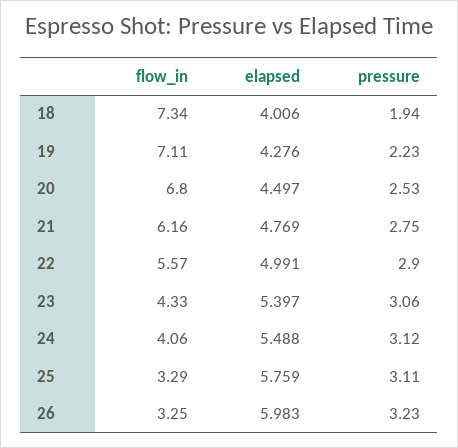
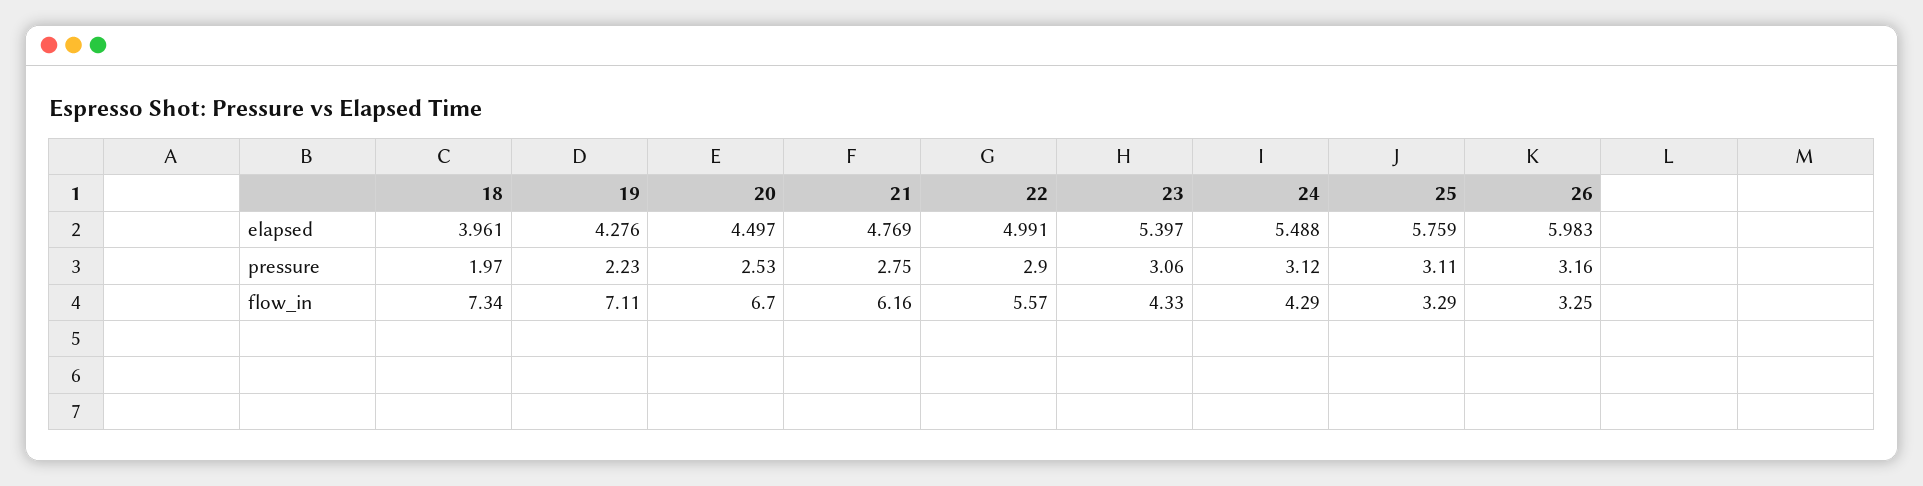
  {
    "flow_in": {
      "18": 7.34,
      "19": 7.11,
-     "20": 6.8,
+     "20": 6.7,
      "21": 6.16,
      "22": 5.57,
      "23": 4.33,
-     "24": 4.06,
+     "24": 4.29,
      "25": 3.29,
      "26": 3.25
    },
    "elapsed": {
-     "18": 4.006,
+     "18": 3.961,
      "19": 4.276,
      "20": 4.497,
      "21": 4.769,
      "22": 4.991,
      "23": 5.397,
      "24": 5.488,
      "25": 5.759,
      "26": 5.983
    },
    "pressure": {
-     "18": 1.94,
+     "18": 1.97,
      "19": 2.23,
      "20": 2.53,
      "21": 2.75,
      "22": 2.9,
      "23": 3.06,
      "24": 3.12,
      "25": 3.11,
-     "26": 3.23
+     "26": 3.16
    }
  }

